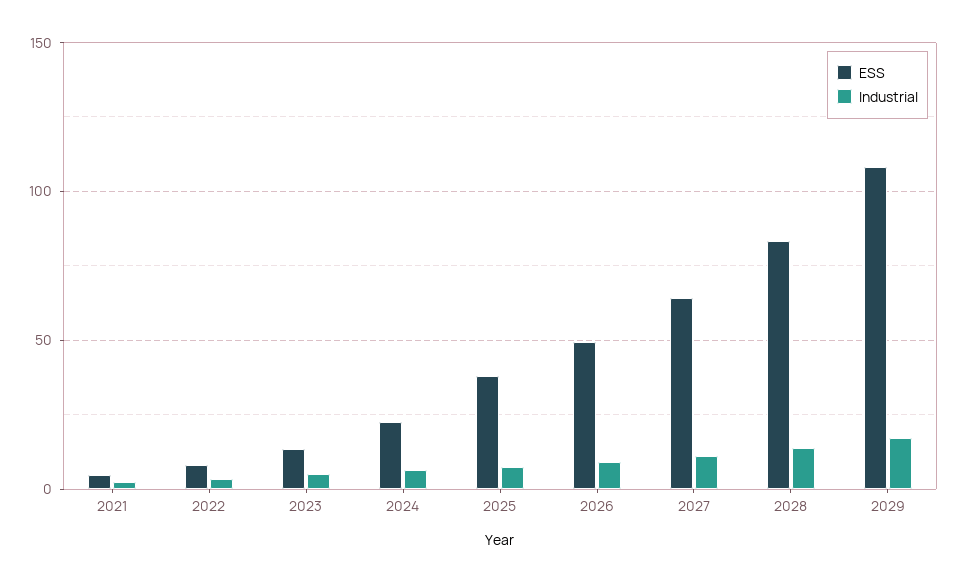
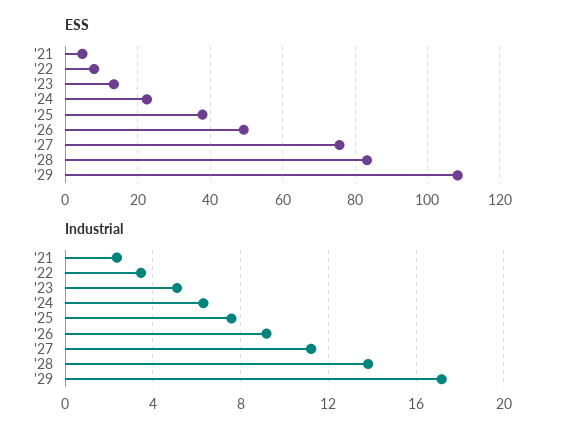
  {
    "ESS": {
      "2021": 4,
      "2022": 8,
      "2023": 14,
      "2024": 22,
      "2025": 38,
      "2026": 50,
-     "2027": 65,
+     "2027": 76,
      "2028": 84,
      "2029": 108
    },
    "Industrial": {
      "2021": 2.5,
      "2022": 3.5,
      "2023": 5,
      "2024": 6.5,
      "2025": 7.5,
      "2026": 9,
      "2027": 11,
      "2028": 14,
      "2029": 17
    }
  }

